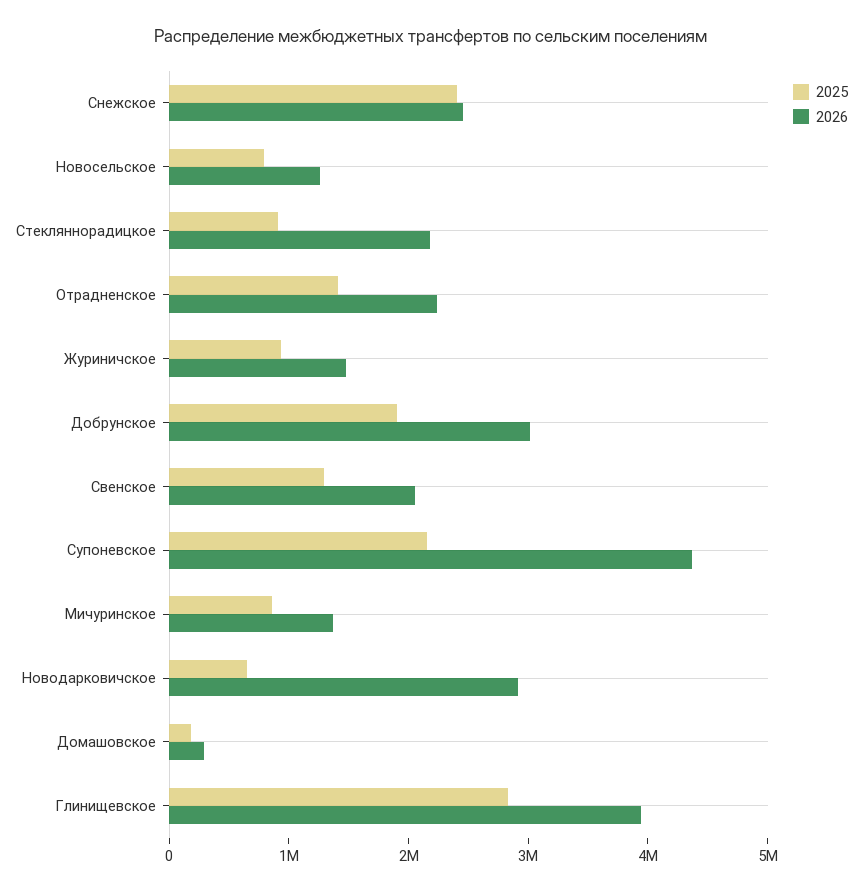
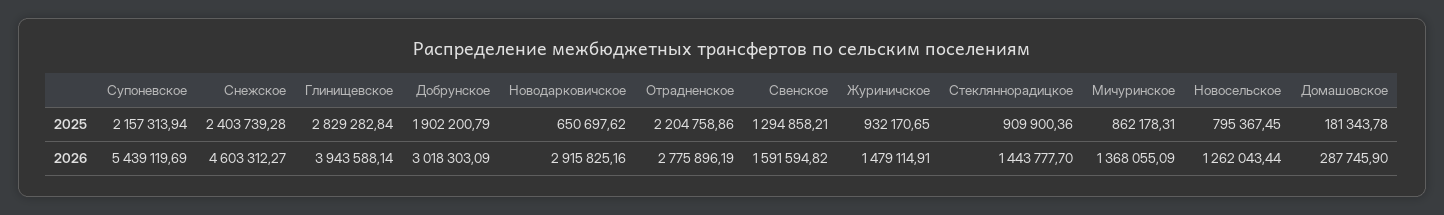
  {
    "2025": {
      "Снежское": 2403739.28,
      "Новосельское": 795367.45,
      "Стекляннорадицкое": 909900.36,
-     "Отрадненское": 1400000,
+     "Отрадненское": 2204758.86,
      "Журиничское": 932170.65,
      "Добрунское": 1902200.79,
      "Свенское": 1294858.21,
      "Супоневское": 2157313.94,
      "Мичуринское": 862178.31,
      "Новодарковичское": 650697.62,
      "Домашовское": 181343.78,
      "Глинищевское": 2829282.84
    },
    "2026": {
-     "Снежское": 2400000,
+     "Снежское": 4603312.27,
      "Новосельское": 1262043.44,
-     "Стекляннорадицкое": 2200000,
+     "Стекляннорадицкое": 1443777.7,
-     "Отрадненское": 2200000,
+     "Отрадненское": 2775896.19,
      "Журиничское": 1479114.91,
      "Добрунское": 3018303.09,
-     "Свенское": 2000000,
+     "Свенское": 1591594.82,
-     "Супоневское": 4400000,
+     "Супоневское": 5439119.69,
      "Мичуринское": 1368055.09,
      "Новодарковичское": 2915825.16,
      "Домашовское": 287745.9,
      "Глинищевское": 3943588.14
    }
  }

